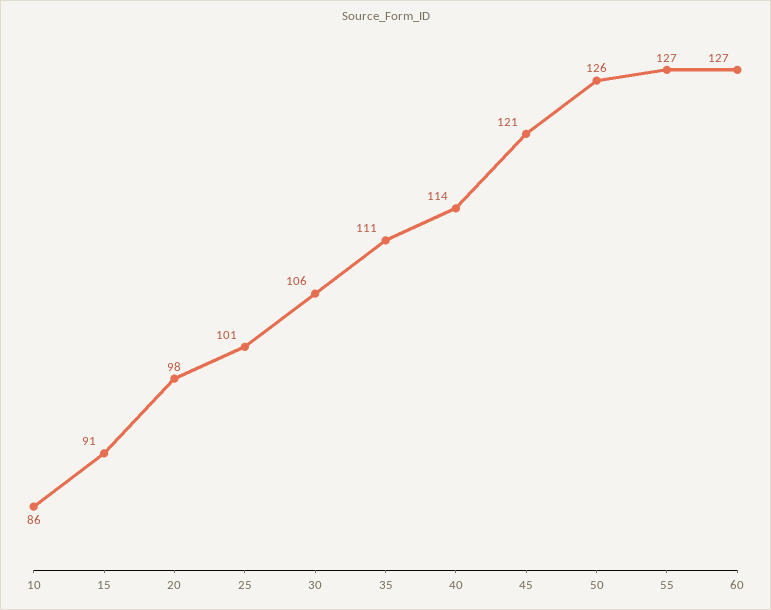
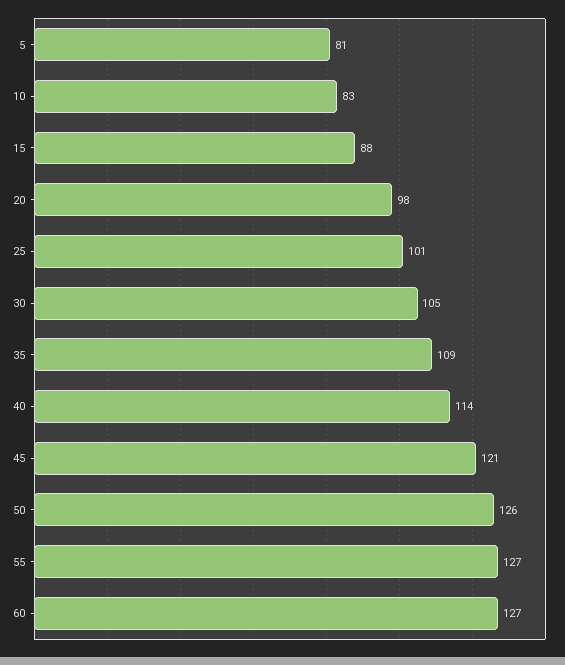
  {
-   "10": 86,
+   "10": 83,
-   "15": 91,
+   "15": 88,
    "20": 98,
    "25": 101,
-   "30": 106,
+   "30": 105,
-   "35": 111,
+   "35": 109,
    "40": 114,
    "45": 121,
    "50": 126,
    "55": 127,
-   "60": 127
+   "60": 127,
+   "5": 81
  }

